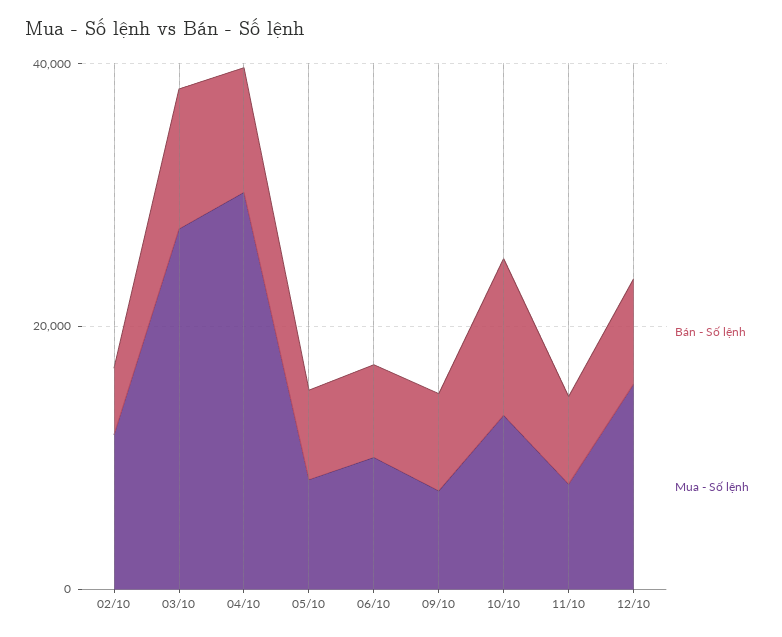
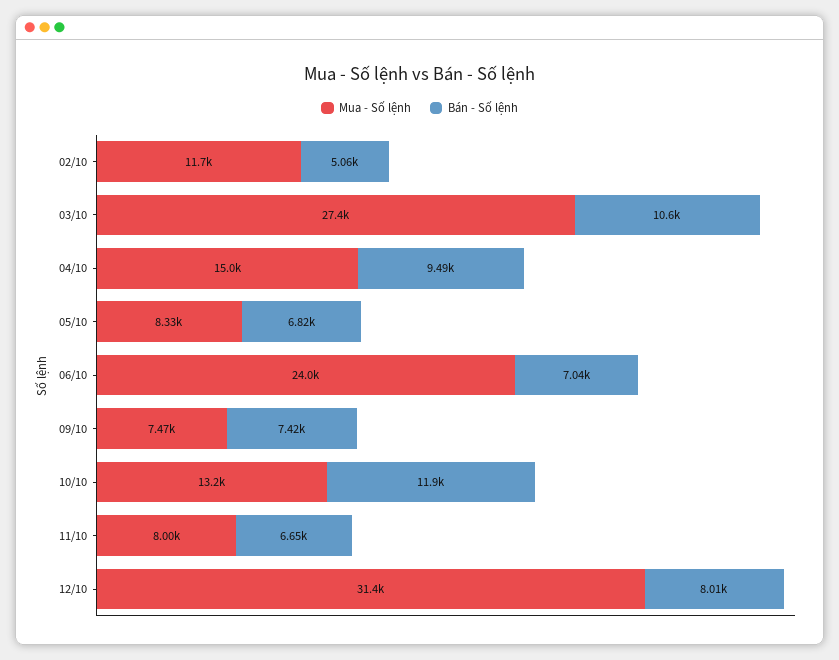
  {
    "Bán - Số lệnh": {
      "02/10": 5060,
      "03/10": 10600,
      "04/10": 9490,
      "05/10": 6820,
      "06/10": 7040,
      "09/10": 7420,
      "10/10": 11900,
      "11/10": 6650,
      "12/10": 8010
    },
    "Mua - Số lệnh": {
      "02/10": 11700,
      "03/10": 27400,
-     "04/10": 30000,
+     "04/10": 15000,
      "05/10": 8330,
-     "06/10": 10000,
+     "06/10": 24000,
      "09/10": 7470,
      "10/10": 13200,
      "11/10": 8000,
-     "12/10": 15000
+     "12/10": 31400
    }
  }

